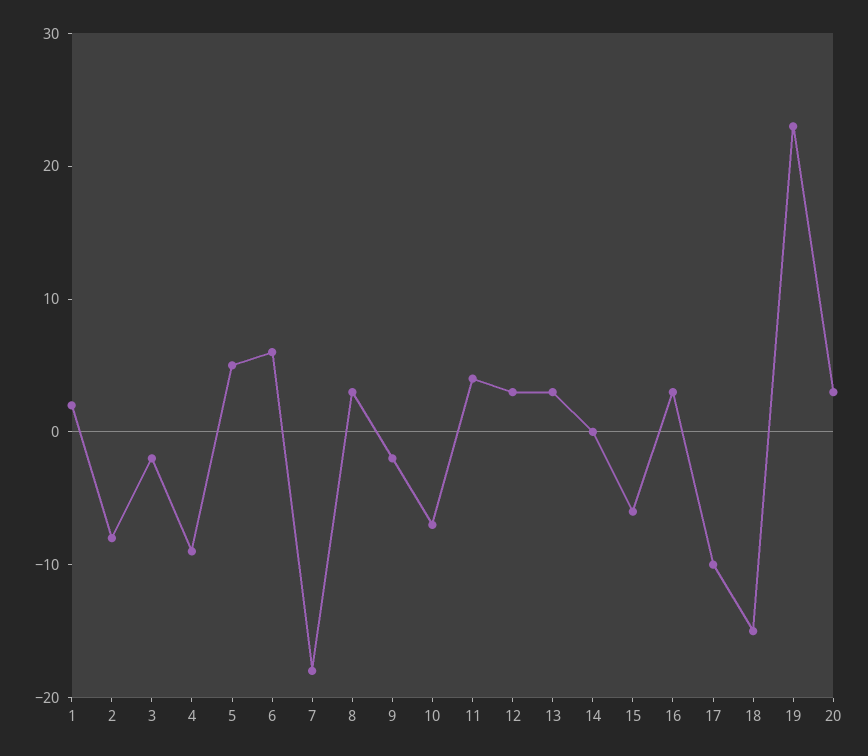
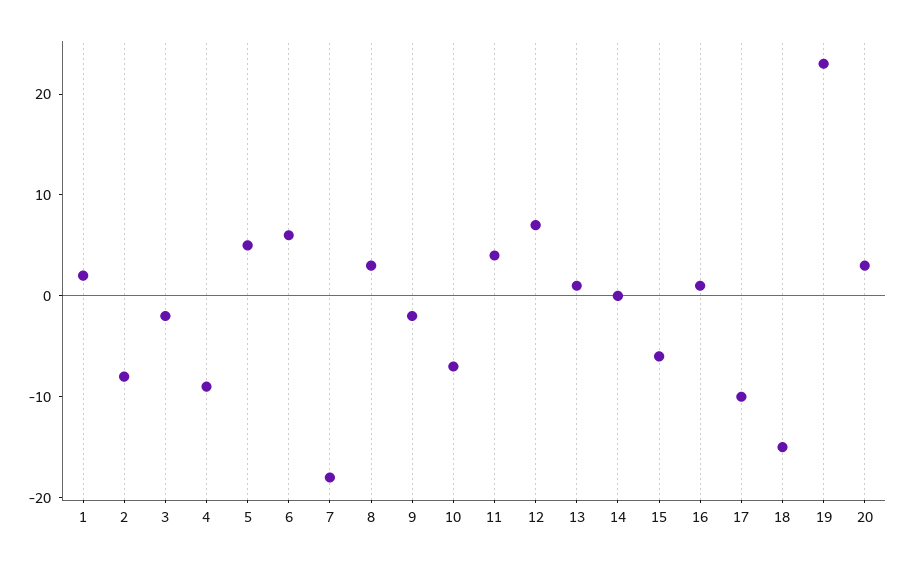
  {
    "1": 2,
    "2": -8,
    "3": -2,
    "4": -9,
    "5": 5,
    "6": 6,
    "7": -18,
    "8": 3,
    "9": -2,
    "10": -7,
    "11": 4,
-   "12": 3,
+   "12": 7,
-   "13": 3,
+   "13": 1,
    "14": 0,
    "15": -6,
-   "16": 3,
+   "16": 1,
    "17": -10,
    "18": -15,
    "19": 23,
    "20": 3
  }

